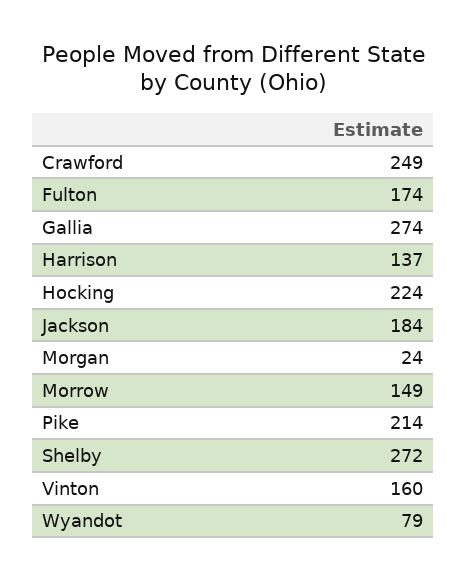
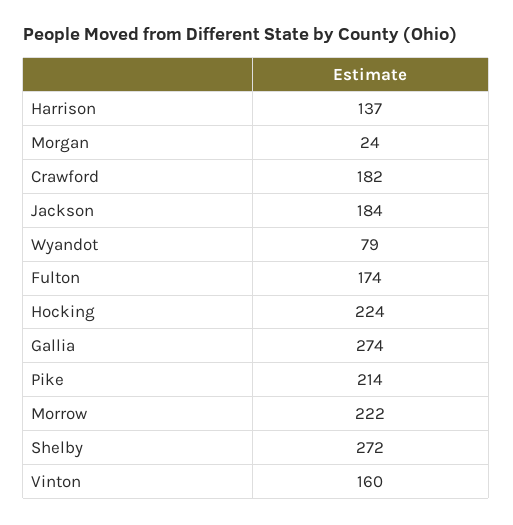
  {
-   "Crawford": 249,
+   "Crawford": 182,
    "Fulton": 174,
    "Gallia": 274,
    "Harrison": 137,
    "Hocking": 224,
    "Jackson": 184,
    "Morgan": 24,
-   "Morrow": 149,
+   "Morrow": 222,
    "Pike": 214,
    "Shelby": 272,
    "Vinton": 160,
    "Wyandot": 79
  }

